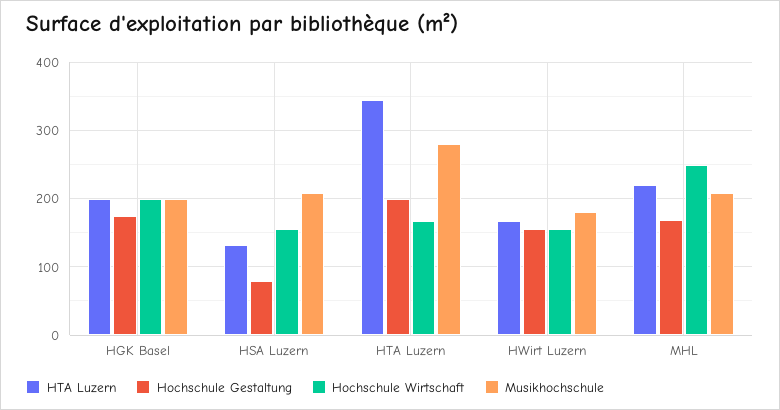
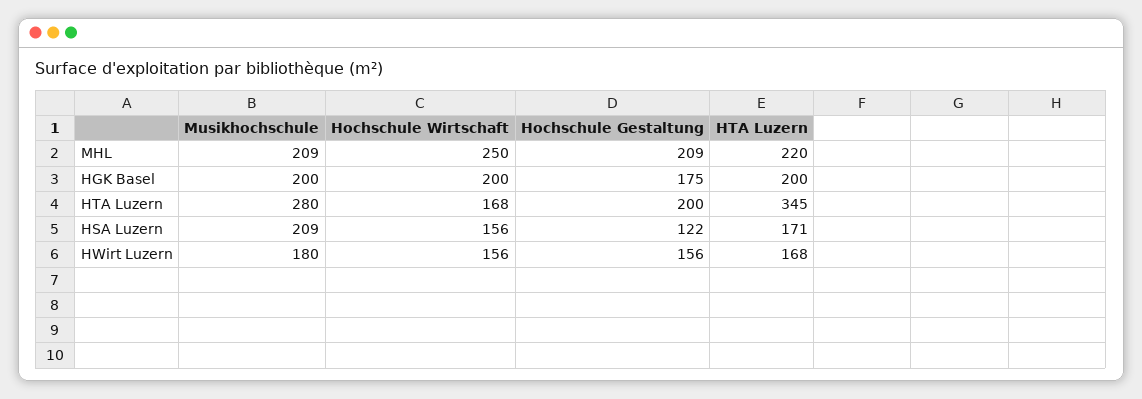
  {
    "HTA Luzern": {
      "HGK Basel": 200,
-     "HSA Luzern": 130,
+     "HSA Luzern": 171,
      "HTA Luzern": 345,
      "HWirt Luzern": 168,
      "MHL": 220
    },
    "Hochschule Gestaltung": {
      "HGK Basel": 175,
-     "HSA Luzern": 80,
+     "HSA Luzern": 122,
      "HTA Luzern": 200,
      "HWirt Luzern": 156,
-     "MHL": 170
+     "MHL": 209
    },
    "Hochschule Wirtschaft": {
      "HGK Basel": 200,
      "HSA Luzern": 156,
      "HTA Luzern": 168,
      "HWirt Luzern": 156,
      "MHL": 250
    },
    "Musikhochschule": {
      "HGK Basel": 200,
      "HSA Luzern": 209,
      "HTA Luzern": 280,
      "HWirt Luzern": 180,
      "MHL": 209
    }
  }

